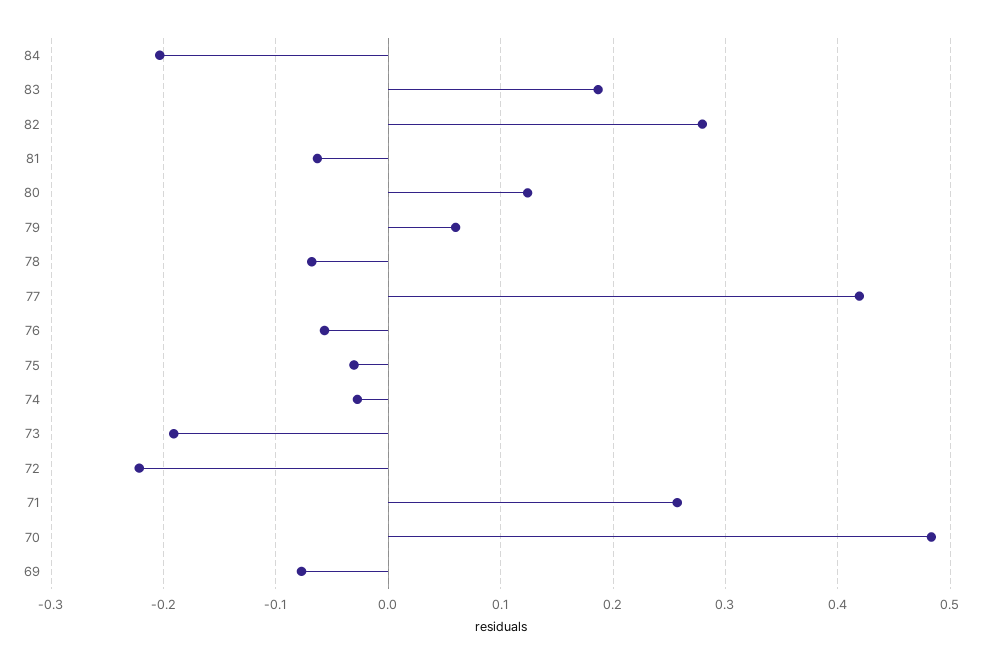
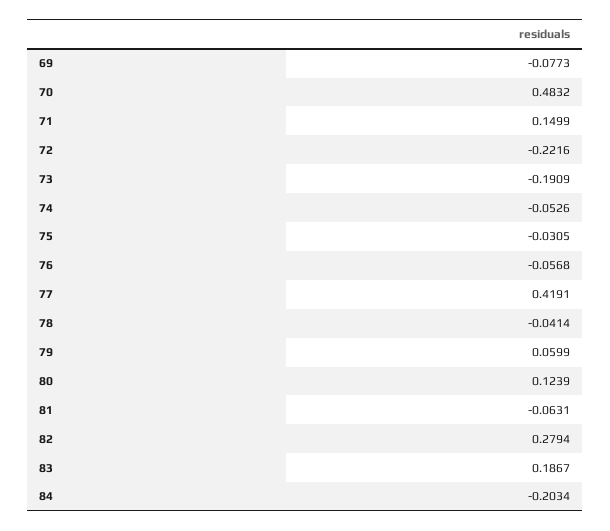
  {
    "84": -0.2034,
    "83": 0.1867,
    "82": 0.2794,
    "81": -0.0631,
    "80": 0.1239,
    "79": 0.0599,
-   "78": -0.07,
+   "78": -0.0414,
    "77": 0.4191,
    "76": -0.0568,
    "75": -0.0305,
-   "74": -0.03,
+   "74": -0.0526,
    "73": -0.1909,
    "72": -0.2216,
-   "71": 0.26,
+   "71": 0.1499,
    "70": 0.4832,
    "69": -0.0773
  }

